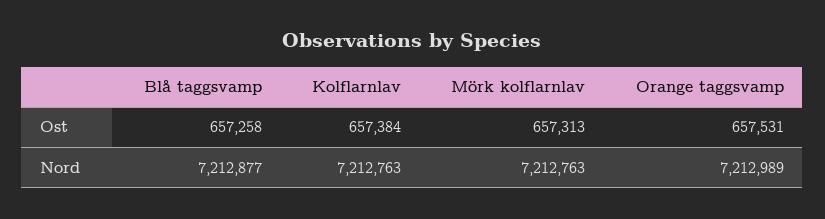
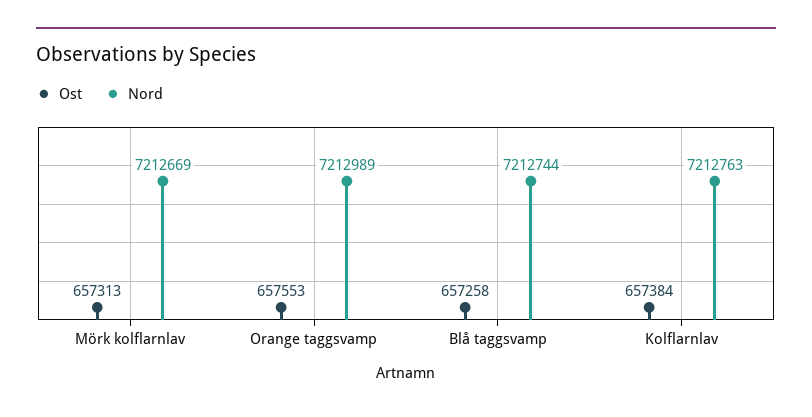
  {
    "Ost": {
      "Blå taggsvamp": 657258,
      "Kolflarnlav": 657384,
      "Mörk kolflarnlav": 657313,
-     "Orange taggsvamp": 657531
+     "Orange taggsvamp": 657553
    },
    "Nord": {
-     "Blå taggsvamp": 7212877,
+     "Blå taggsvamp": 7212744,
      "Kolflarnlav": 7212763,
-     "Mörk kolflarnlav": 7212763,
+     "Mörk kolflarnlav": 7212669,
      "Orange taggsvamp": 7212989
    }
  }

